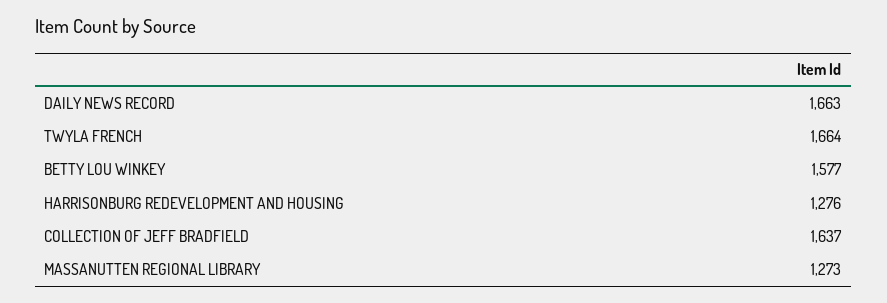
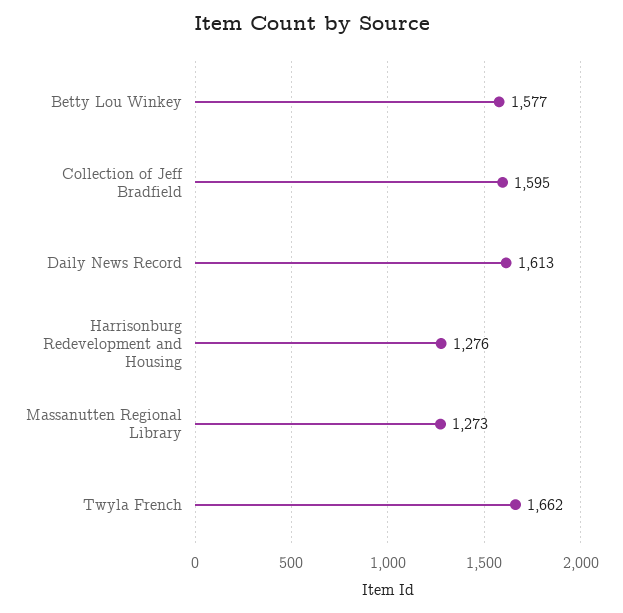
  {
-   "DAILY NEWS RECORD": 1663,
+   "DAILY NEWS RECORD": 1613,
-   "TWYLA FRENCH": 1664,
+   "TWYLA FRENCH": 1662,
    "BETTY LOU WINKEY": 1577,
    "HARRISONBURG REDEVELOPMENT AND HOUSING": 1276,
-   "COLLECTION OF JEFF BRADFIELD": 1637,
+   "COLLECTION OF JEFF BRADFIELD": 1595,
    "MASSANUTTEN REGIONAL LIBRARY": 1273
  }

